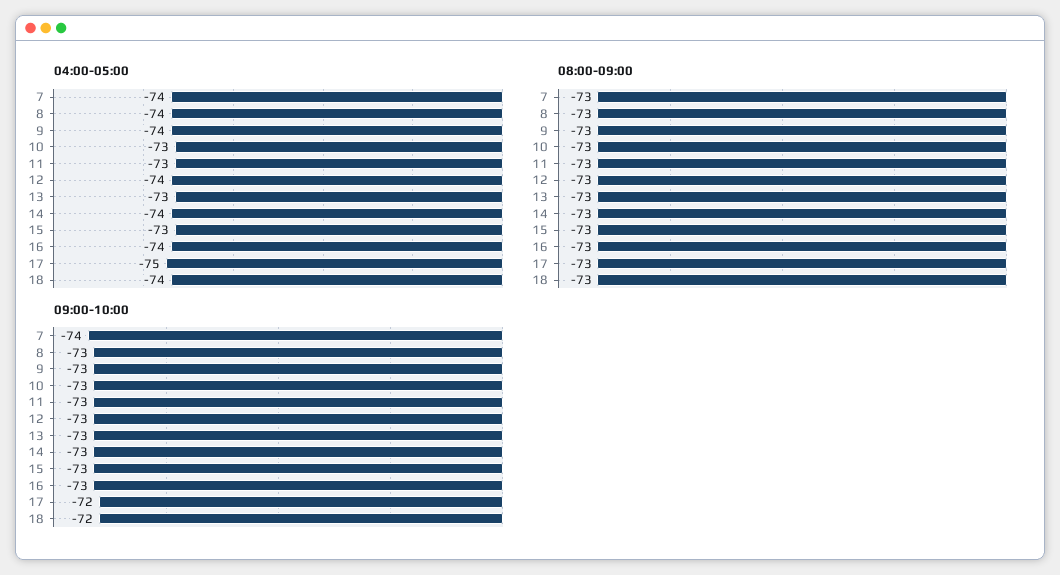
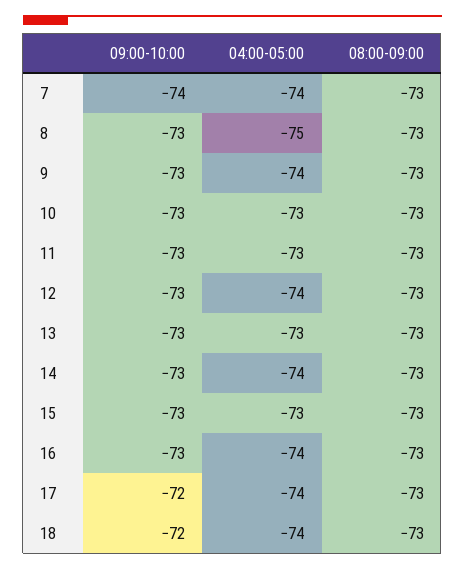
  {
    "04:00-05:00": {
      "7": -74,
-     "8": -74,
+     "8": -75,
      "9": -74,
      "10": -73,
      "11": -73,
      "12": -74,
      "13": -73,
      "14": -74,
      "15": -73,
      "16": -74,
-     "17": -75,
+     "17": -74,
      "18": -74
    },
    "08:00-09:00": {
      "7": -73,
      "8": -73,
      "9": -73,
      "10": -73,
      "11": -73,
      "12": -73,
      "13": -73,
      "14": -73,
      "15": -73,
      "16": -73,
      "17": -73,
      "18": -73
    },
    "09:00-10:00": {
      "7": -74,
      "8": -73,
      "9": -73,
      "10": -73,
      "11": -73,
      "12": -73,
      "13": -73,
      "14": -73,
      "15": -73,
      "16": -73,
      "17": -72,
      "18": -72
    }
  }

